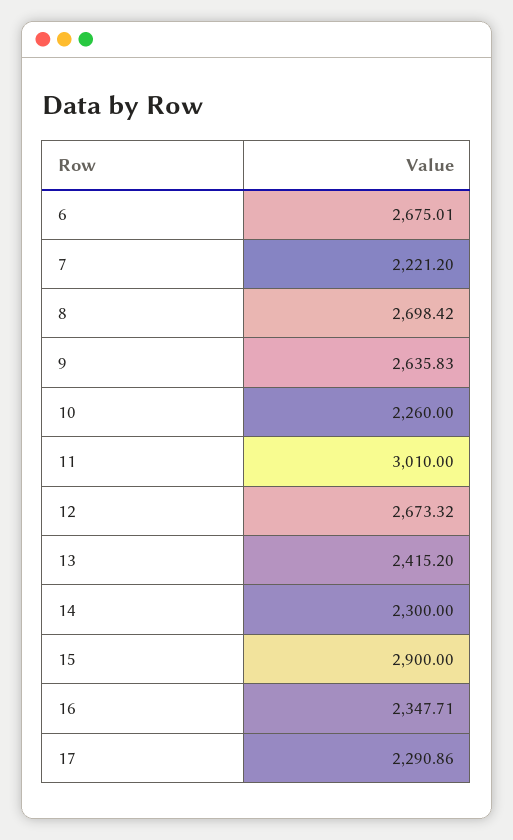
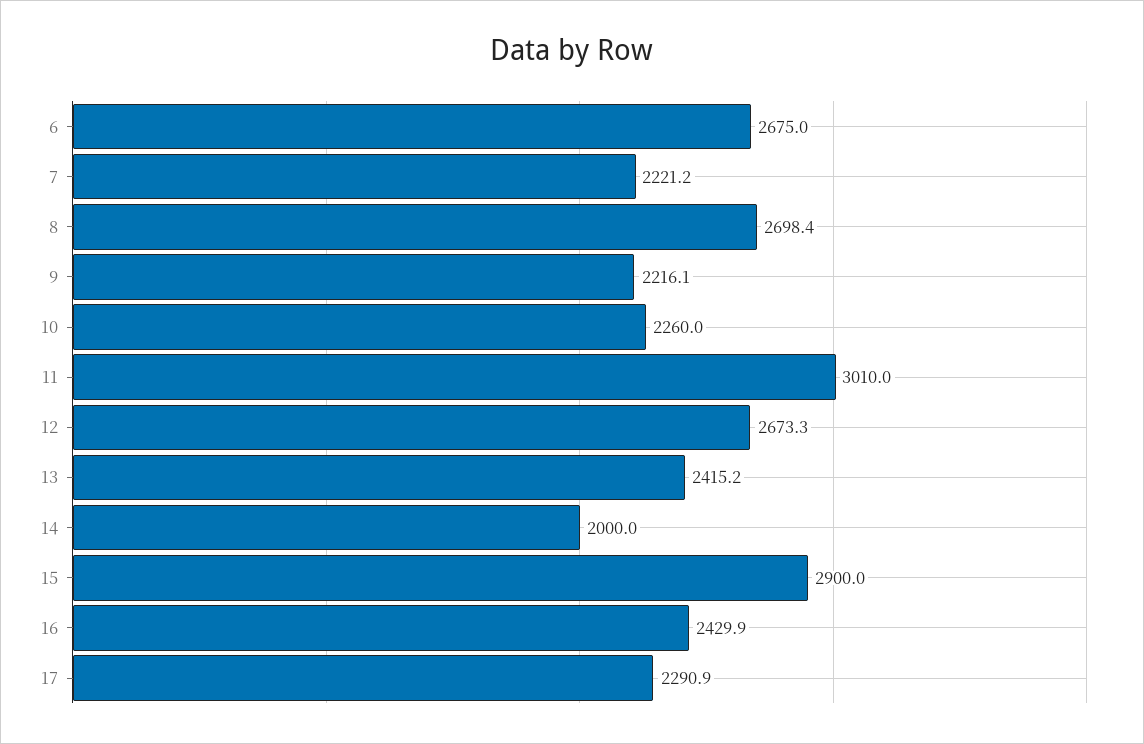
  {
    "6": 2675.01,
    "7": 2221.2,
    "8": 2698.42,
-   "9": 2635.83,
+   "9": 2216.1,
    "10": 2260,
    "11": 3010,
    "12": 2673.32,
    "13": 2415.2,
-   "14": 2300,
+   "14": 2000,
    "15": 2900,
-   "16": 2347.71,
+   "16": 2429.9,
    "17": 2290.86
  }

